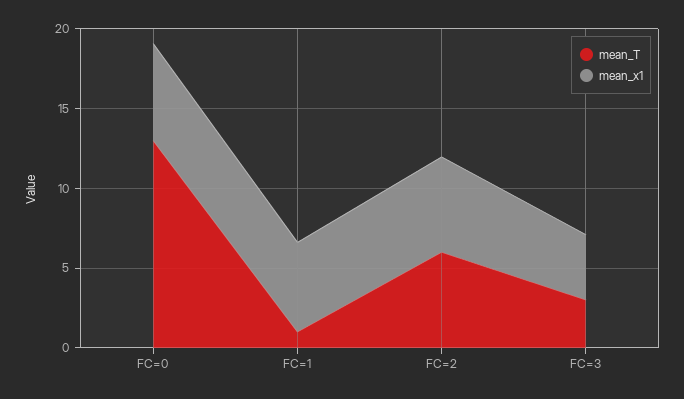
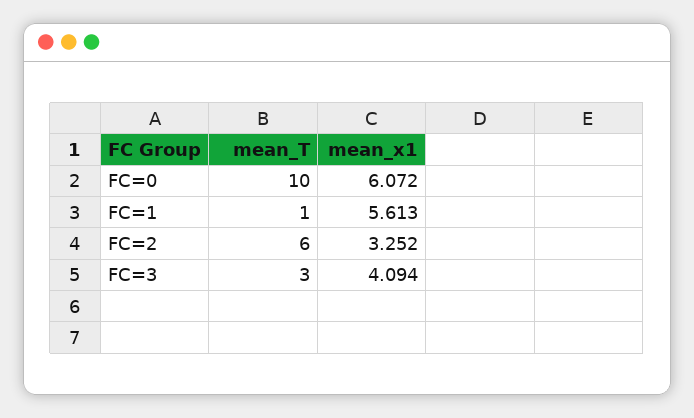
  {
    "mean_T": {
-     "FC=0": 13,
+     "FC=0": 10,
      "FC=1": 1,
      "FC=2": 6,
      "FC=3": 3
    },
    "mean_x1": {
      "FC=0": 6.072,
      "FC=1": 5.613,
-     "FC=2": 6,
+     "FC=2": 3.252,
      "FC=3": 4.094
    }
  }

